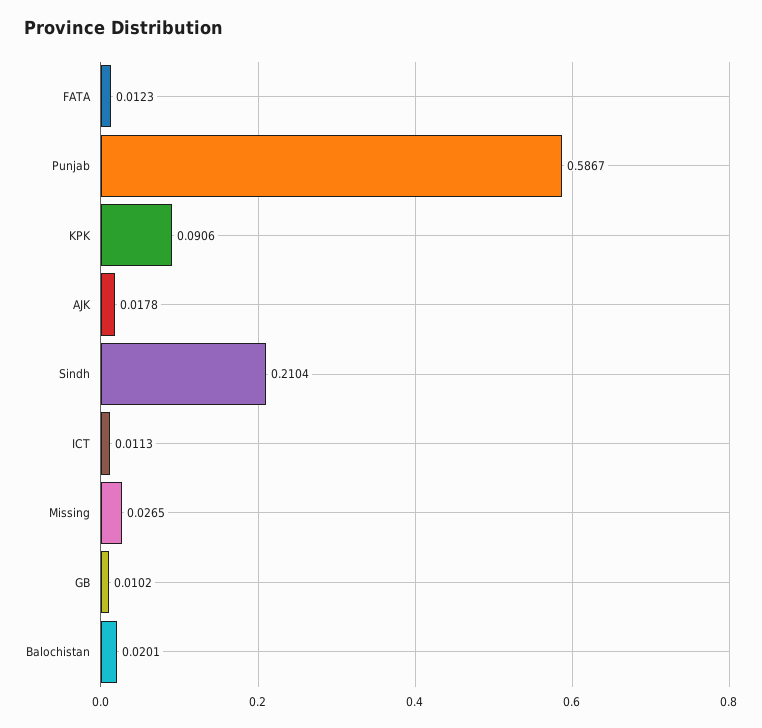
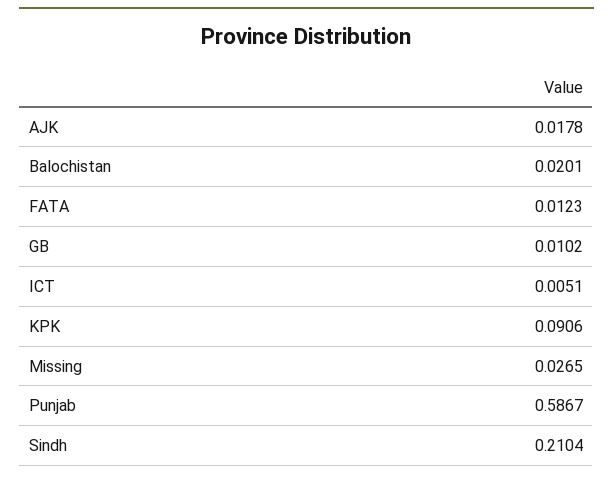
  {
    "FATA": 0.0123,
    "Punjab": 0.5867,
    "KPK": 0.0906,
    "AJK": 0.0178,
    "Sindh": 0.2104,
-   "ICT": 0.0113,
+   "ICT": 0.0051,
    "Missing": 0.0265,
    "GB": 0.0102,
    "Balochistan": 0.0201
  }

